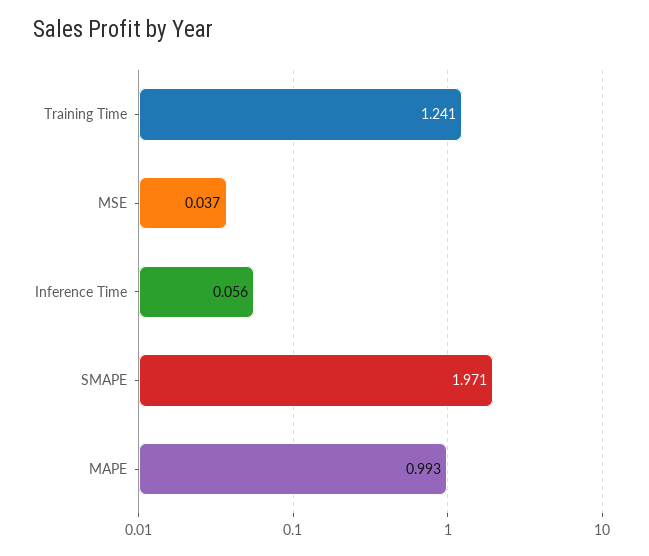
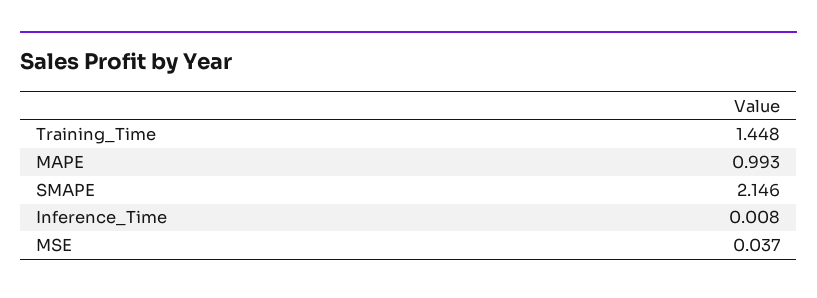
  {
-   "Training Time": 1.241,
+   "Training Time": 1.448,
    "MSE": 0.037,
-   "Inference Time": 0.056,
+   "Inference Time": 0.008,
-   "SMAPE": 1.971,
+   "SMAPE": 2.146,
    "MAPE": 0.993
  }

